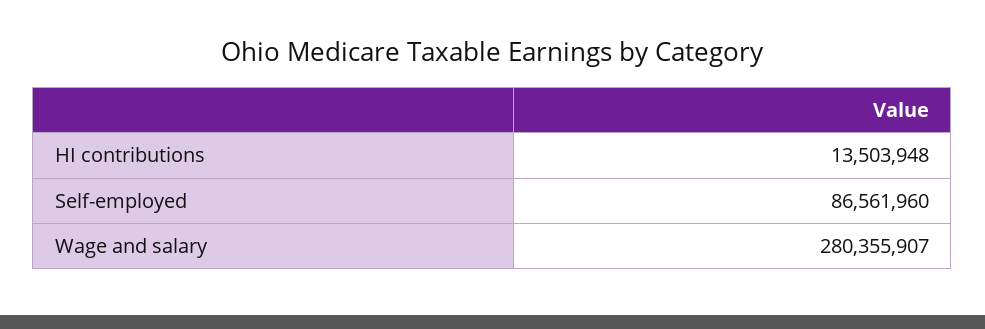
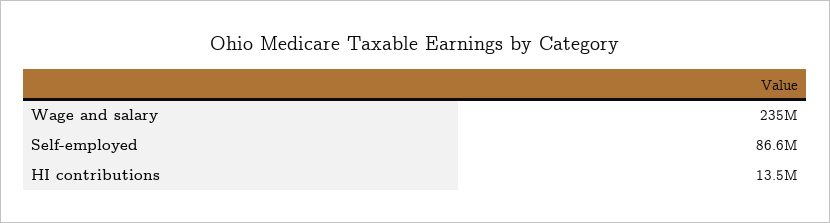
  {
    "HI contributions": 13503948,
    "Self-employed": 86561960,
-   "Wage and salary": 280355907
+   "Wage and salary": 235000000
  }

